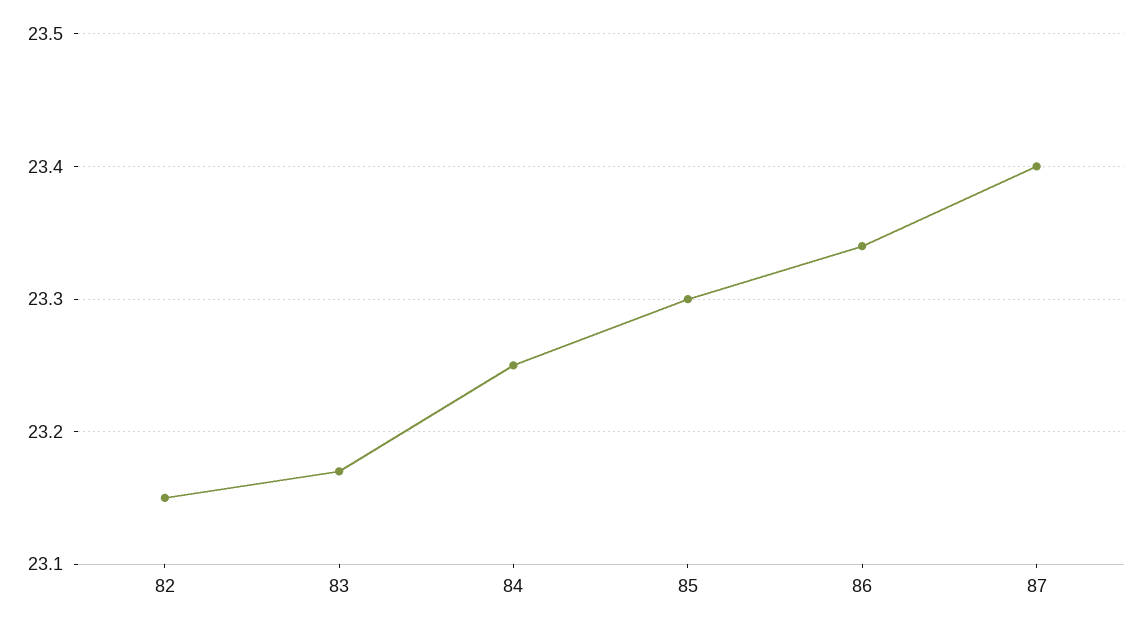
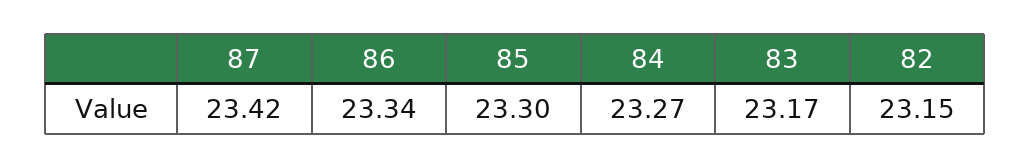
  {
    "82": 23.15,
    "83": 23.17,
-   "84": 23.25,
+   "84": 23.27,
    "85": 23.3,
    "86": 23.34,
-   "87": 23.4
+   "87": 23.42
  }

